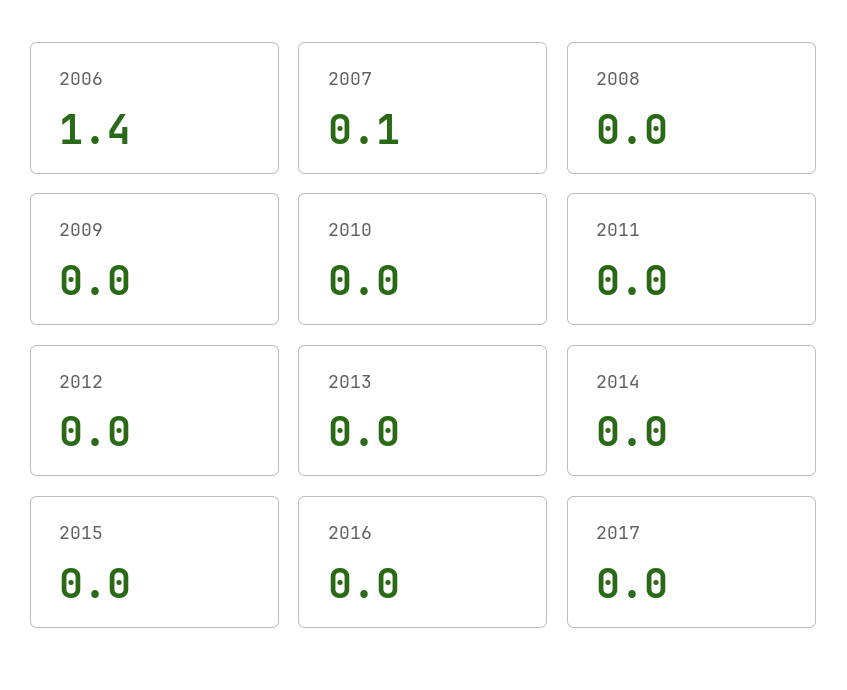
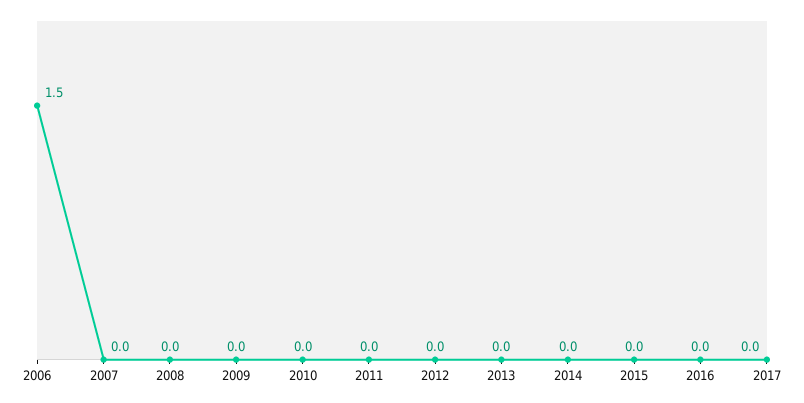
  {
-   "2006": 1.4,
+   "2006": 1.5,
-   "2007": 0.1,
+   "2007": 0,
    "2008": 0,
    "2009": 0,
    "2010": 0,
    "2011": 0,
    "2012": 0,
    "2013": 0,
    "2014": 0,
    "2015": 0,
    "2016": 0,
    "2017": 0
  }

